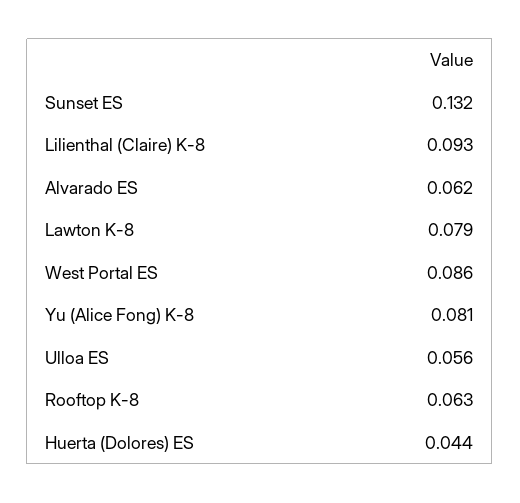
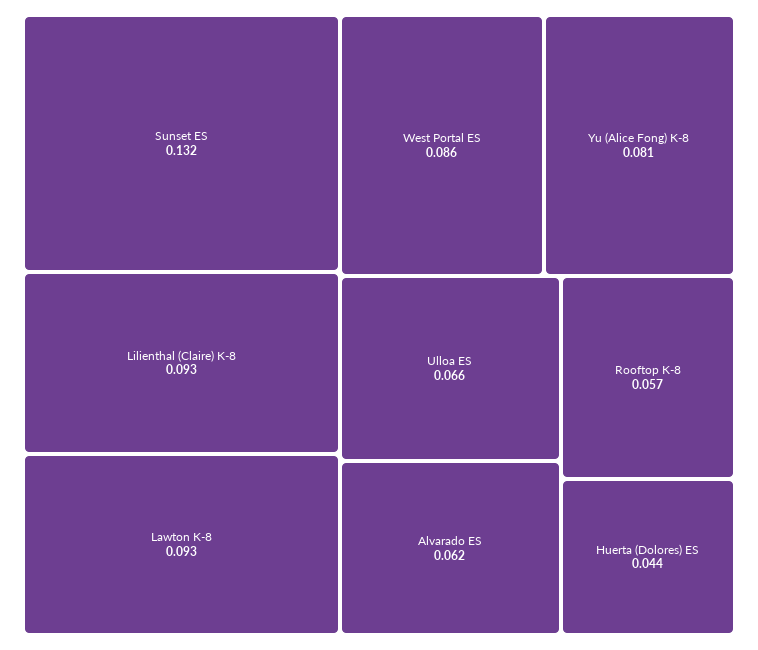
  {
    "Sunset ES": 0.132,
    "Lilienthal (Claire) K-8": 0.093,
    "Alvarado ES": 0.062,
-   "Lawton K-8": 0.079,
+   "Lawton K-8": 0.093,
    "West Portal ES": 0.086,
    "Yu (Alice Fong) K-8": 0.081,
-   "Ulloa ES": 0.056,
+   "Ulloa ES": 0.066,
-   "Rooftop K-8": 0.063,
+   "Rooftop K-8": 0.057,
    "Huerta (Dolores) ES": 0.044
  }

